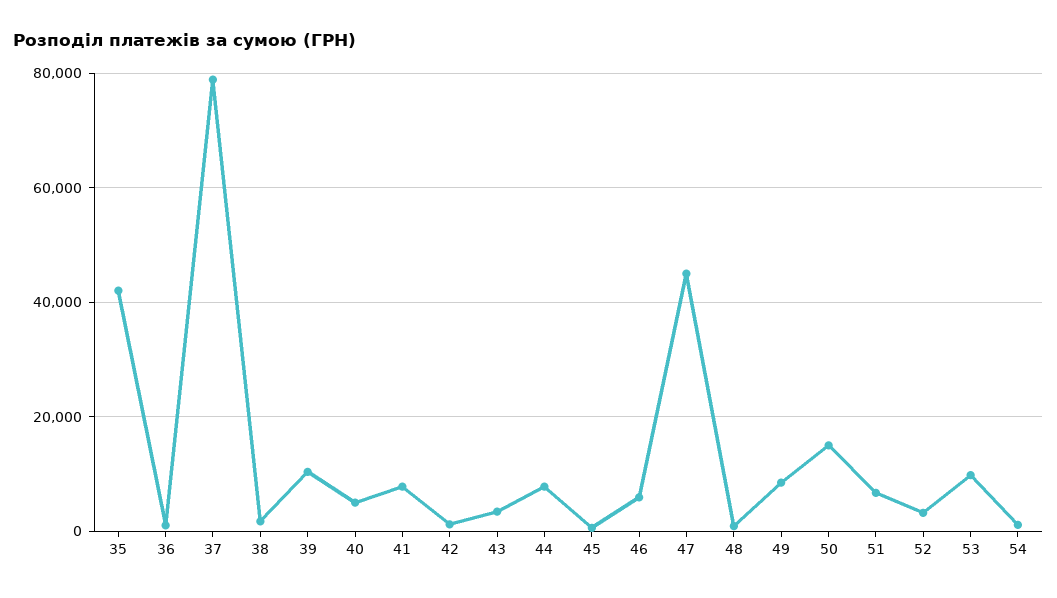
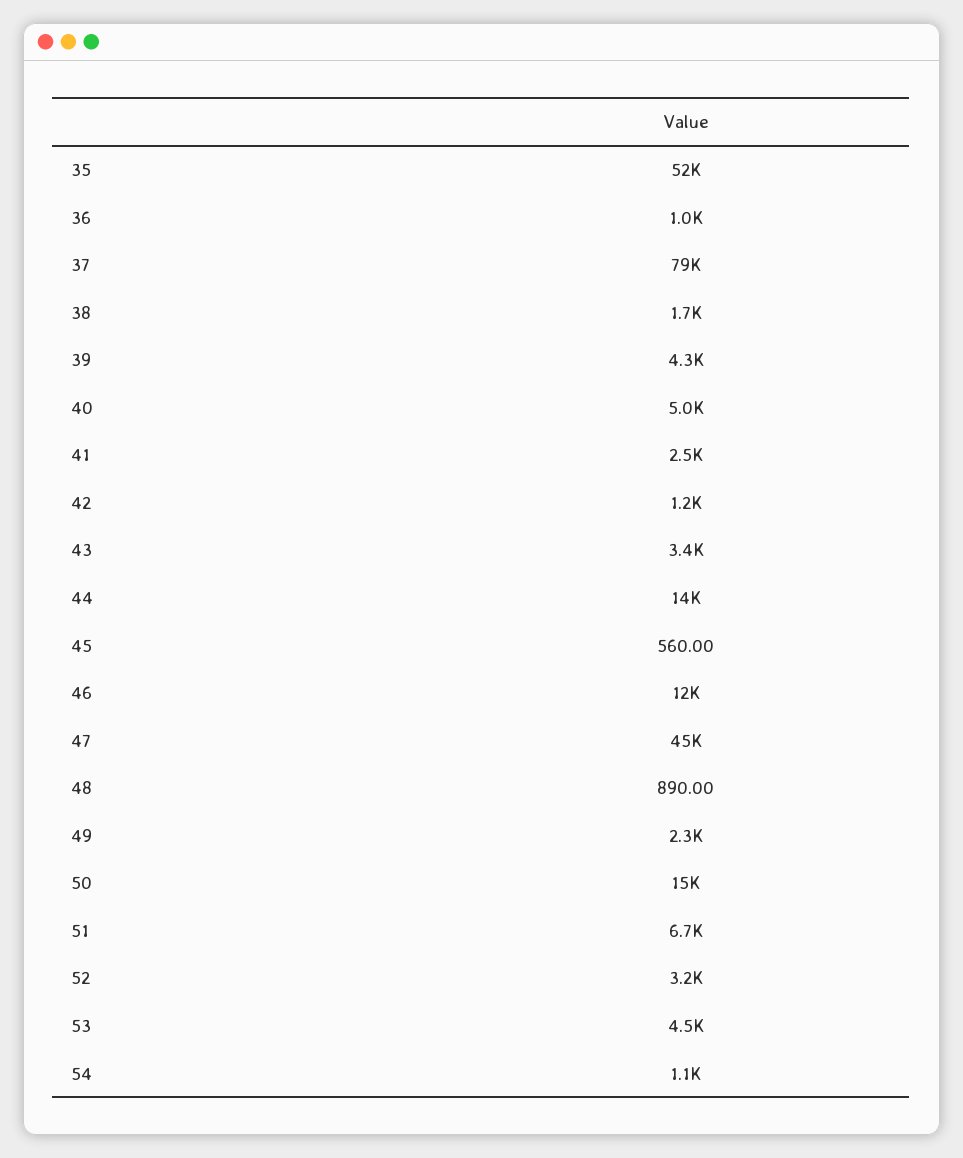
  {
-   "35": 42000,
+   "35": 52000,
    "36": 1000,
    "37": 79000,
    "38": 1700,
-   "39": 10000,
+   "39": 4300,
    "40": 5000,
-   "41": 8000,
+   "41": 2500,
    "42": 1200,
    "43": 3400,
-   "44": 8000,
+   "44": 14000,
    "45": 560,
-   "46": 6000,
+   "46": 12000,
    "47": 45000,
    "48": 890,
-   "49": 8000,
+   "49": 2300,
    "50": 15000,
    "51": 6700,
    "52": 3200,
-   "53": 10000,
+   "53": 4500,
    "54": 1100
  }

